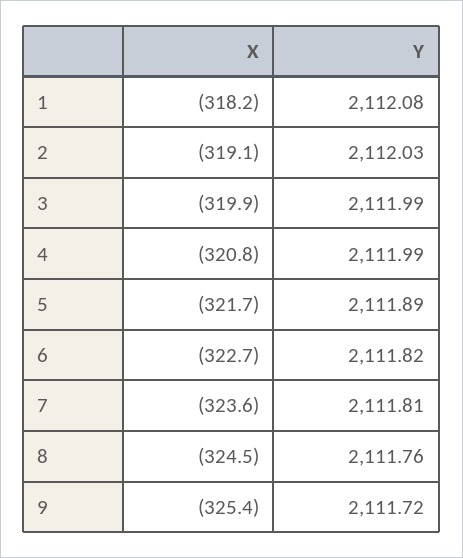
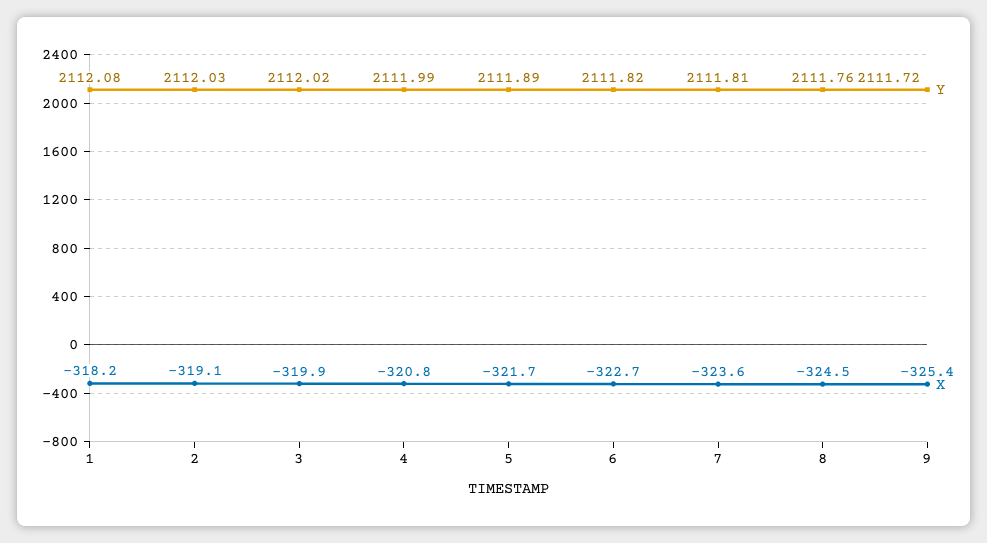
  {
    "X": {
      "1": -318.2,
      "2": -319.1,
      "3": -319.9,
      "4": -320.8,
      "5": -321.7,
      "6": -322.7,
      "7": -323.6,
      "8": -324.5,
      "9": -325.4
    },
    "Y": {
      "1": 2112.08,
      "2": 2112.03,
-     "3": 2111.99,
+     "3": 2112.02,
      "4": 2111.99,
      "5": 2111.89,
      "6": 2111.82,
      "7": 2111.81,
      "8": 2111.76,
      "9": 2111.72
    }
  }

